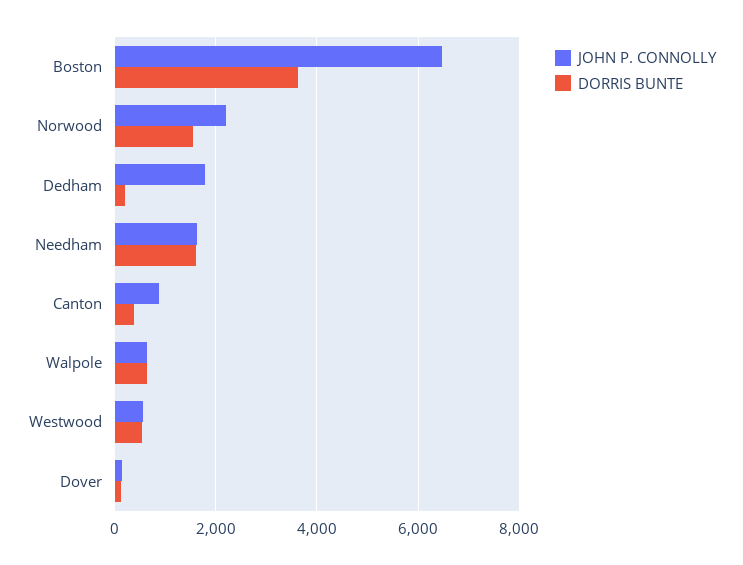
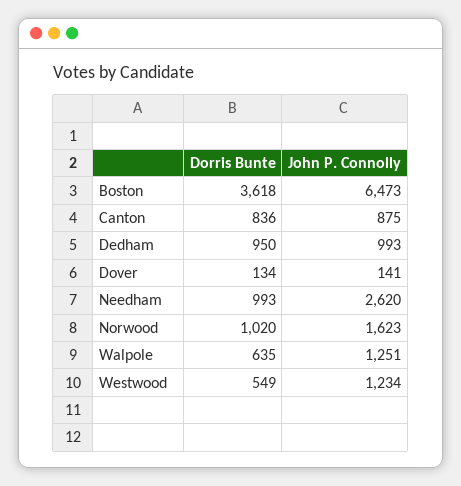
  {
    "JOHN P. CONNOLLY": {
      "Boston": 6473,
-     "Norwood": 2200,
+     "Norwood": 1623,
-     "Dedham": 1800,
+     "Dedham": 993,
-     "Needham": 1600,
+     "Needham": 2620,
      "Canton": 875,
-     "Walpole": 600,
+     "Walpole": 1251,
-     "Westwood": 600,
+     "Westwood": 1234,
      "Dover": 141
    },
    "DORRIS BUNTE": {
      "Boston": 3618,
-     "Norwood": 1600,
+     "Norwood": 1020,
-     "Dedham": 200,
+     "Dedham": 950,
-     "Needham": 1600,
+     "Needham": 993,
-     "Canton": 400,
+     "Canton": 836,
      "Walpole": 635,
      "Westwood": 549,
      "Dover": 134
    }
  }

